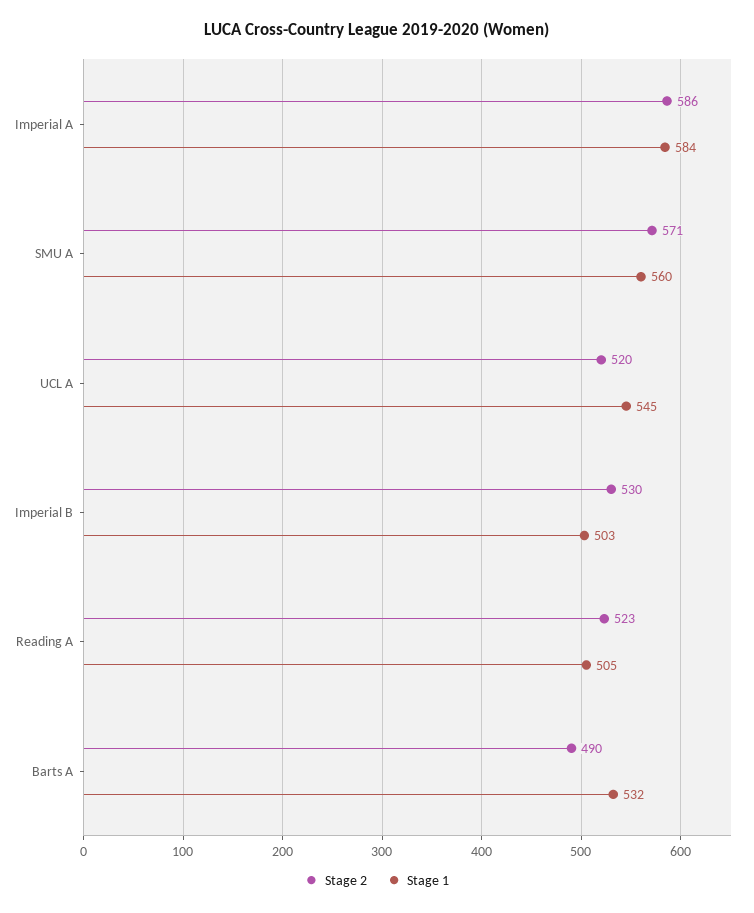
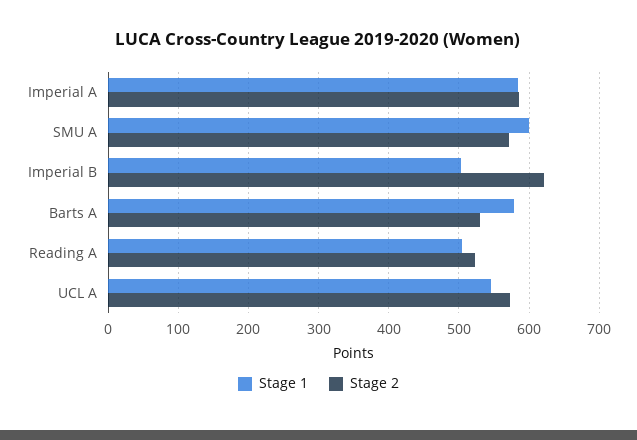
  {
    "Stage 2": {
      "Imperial A": 586,
      "SMU A": 571,
-     "UCL A": 520,
+     "UCL A": 570,
-     "Imperial B": 530,
+     "Imperial B": 620,
      "Reading A": 523,
-     "Barts A": 490
+     "Barts A": 530
    },
    "Stage 1": {
      "Imperial A": 584,
-     "SMU A": 560,
+     "SMU A": 600,
      "UCL A": 545,
      "Imperial B": 503,
      "Reading A": 505,
-     "Barts A": 532
+     "Barts A": 580
    }
  }

